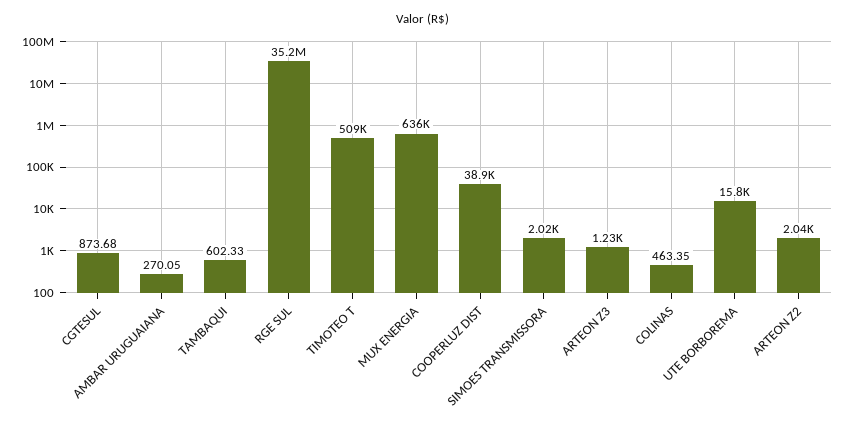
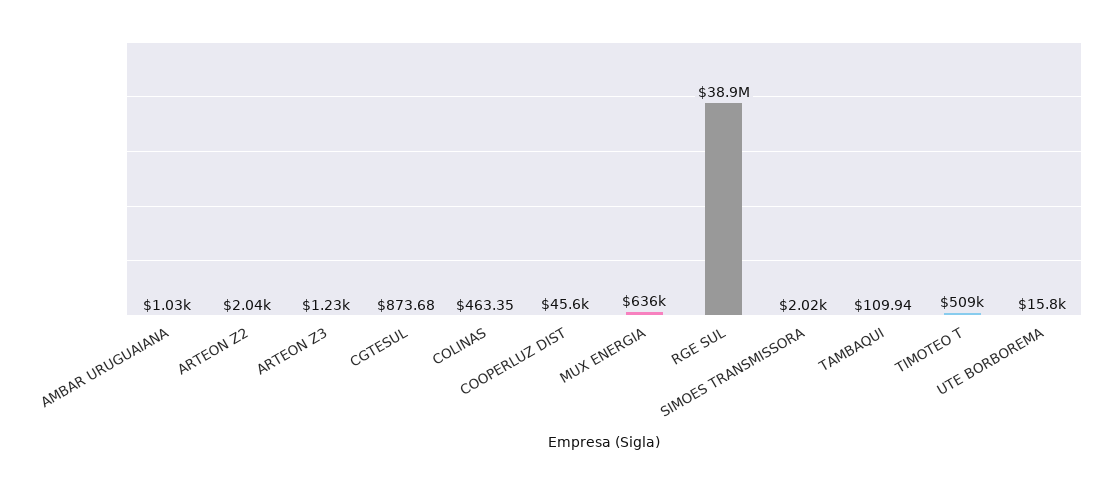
  {
    "CGTESUL": 873.68,
-   "AMBAR URUGUAIANA": 270.05,
+   "AMBAR URUGUAIANA": 1030,
-   "TAMBAQUI": 602.33,
+   "TAMBAQUI": 109.94,
-   "RGE SUL": 35200000,
+   "RGE SUL": 38900000,
    "TIMOTEO T": 509000,
    "MUX ENERGIA": 636000,
-   "COOPERLUZ DIST": 38900,
+   "COOPERLUZ DIST": 45600,
    "SIMOES TRANSMISSORA": 2020,
    "ARTEON Z3": 1230,
    "COLINAS": 463.35,
    "UTE BORBOREMA": 15800,
    "ARTEON Z2": 2040
  }

